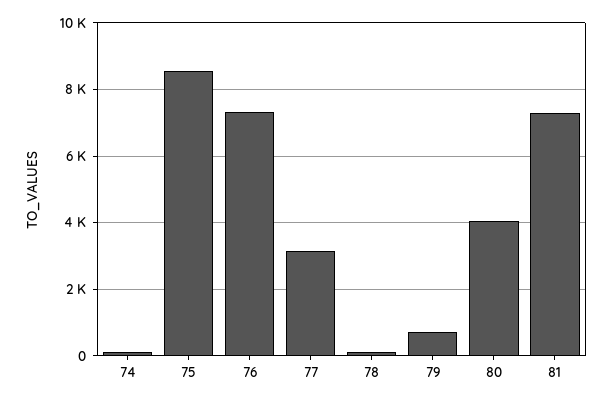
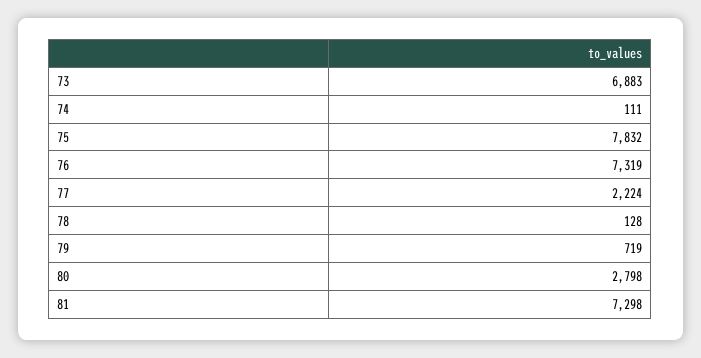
  {
    "74": 111,
-   "75": 8600,
+   "75": 7832,
    "76": 7319,
-   "77": 3200,
+   "77": 2224,
    "78": 128,
    "79": 719,
-   "80": 4000,
+   "80": 2798,
-   "81": 7298
+   "81": 7298,
+   "73": 6883
  }

